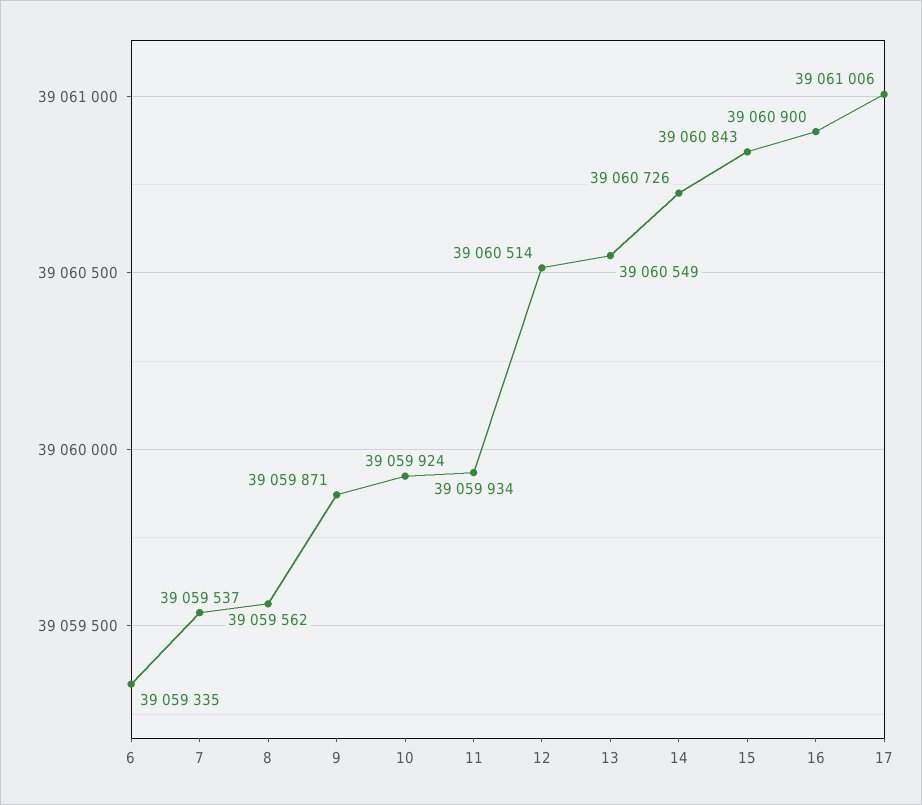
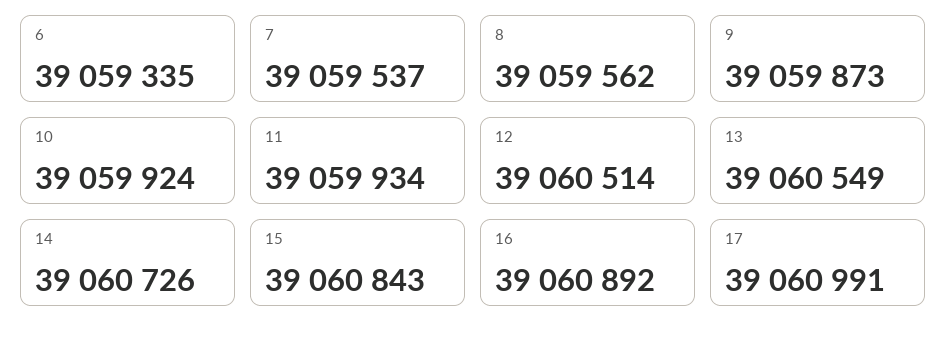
  {
    "6": 39059335,
    "7": 39059537,
    "8": 39059562,
-   "9": 39059871,
+   "9": 39059873,
    "10": 39059924,
    "11": 39059934,
    "12": 39060514,
    "13": 39060549,
    "14": 39060726,
    "15": 39060843,
-   "16": 39060900,
+   "16": 39060892,
-   "17": 39061006
+   "17": 39060991
  }

